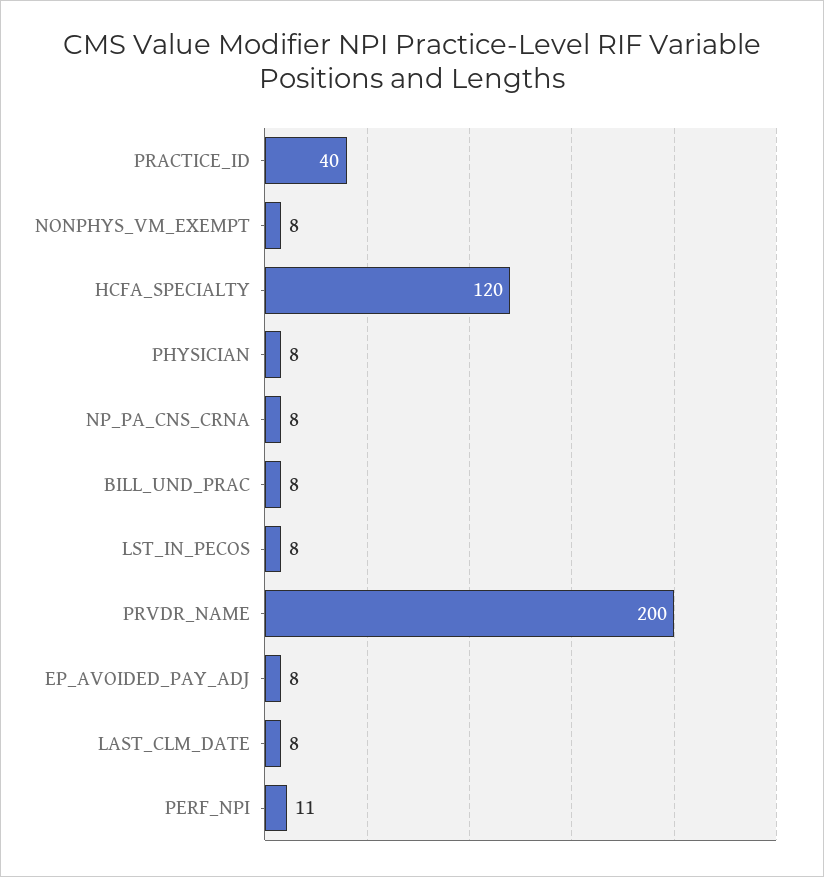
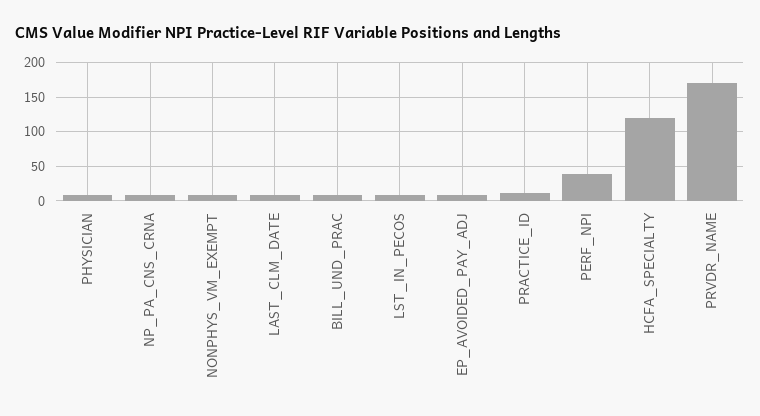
  {
-   "PRACTICE_ID": 40,
+   "PRACTICE_ID": 10,
    "NONPHYS_VM_EXEMPT": 8,
    "HCFA_SPECIALTY": 120,
    "PHYSICIAN": 8,
    "NP_PA_CNS_CRNA": 8,
    "BILL_UND_PRAC": 8,
    "LST_IN_PECOS": 8,
-   "PRVDR_NAME": 200,
+   "PRVDR_NAME": 170,
    "EP_AVOIDED_PAY_ADJ": 8,
    "LAST_CLM_DATE": 8,
-   "PERF_NPI": 11
+   "PERF_NPI": 40
  }

